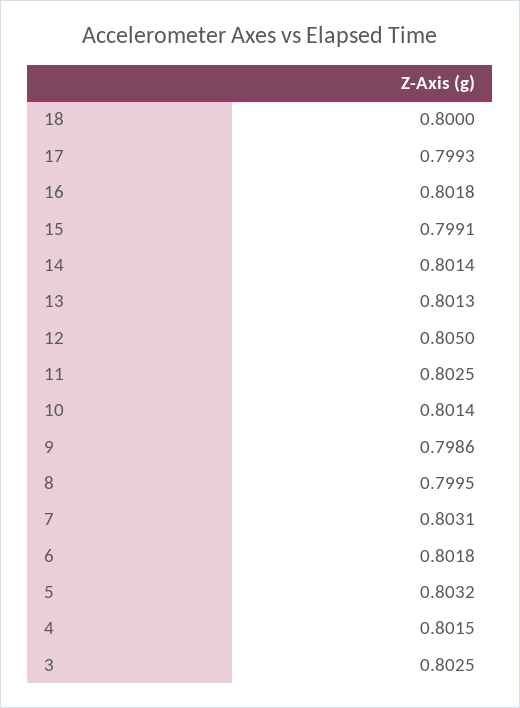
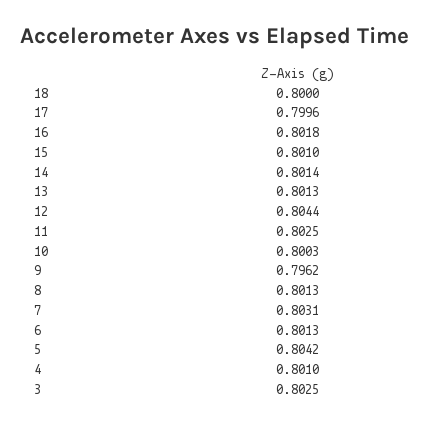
  {
    "18": 0.8,
-   "17": 0.7993,
+   "17": 0.7996,
    "16": 0.8018,
-   "15": 0.7991,
+   "15": 0.801,
    "14": 0.8014,
    "13": 0.8013,
-   "12": 0.805,
+   "12": 0.8044,
    "11": 0.8025,
-   "10": 0.8014,
+   "10": 0.8003,
-   "9": 0.7986,
+   "9": 0.7962,
-   "8": 0.7995,
+   "8": 0.8013,
    "7": 0.8031,
-   "6": 0.8018,
+   "6": 0.8013,
-   "5": 0.8032,
+   "5": 0.8042,
-   "4": 0.8015,
+   "4": 0.801,
    "3": 0.8025
  }

